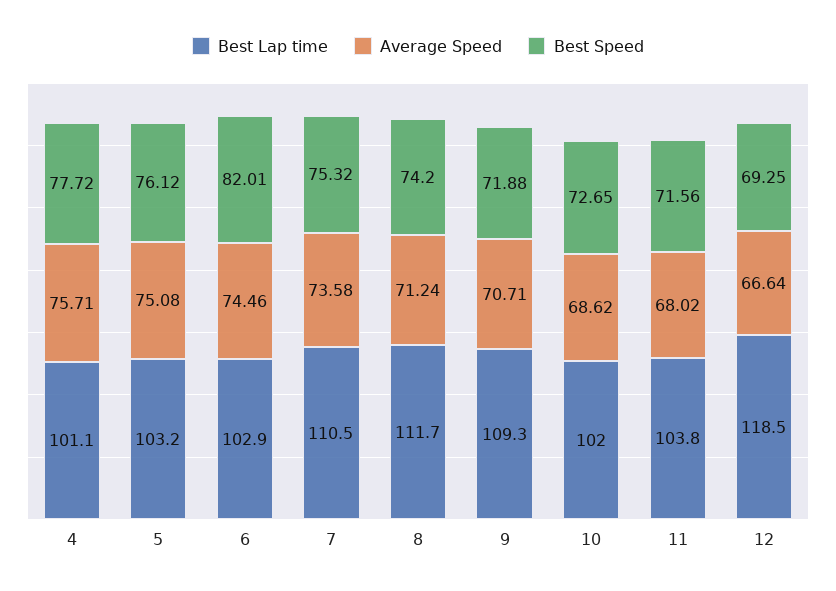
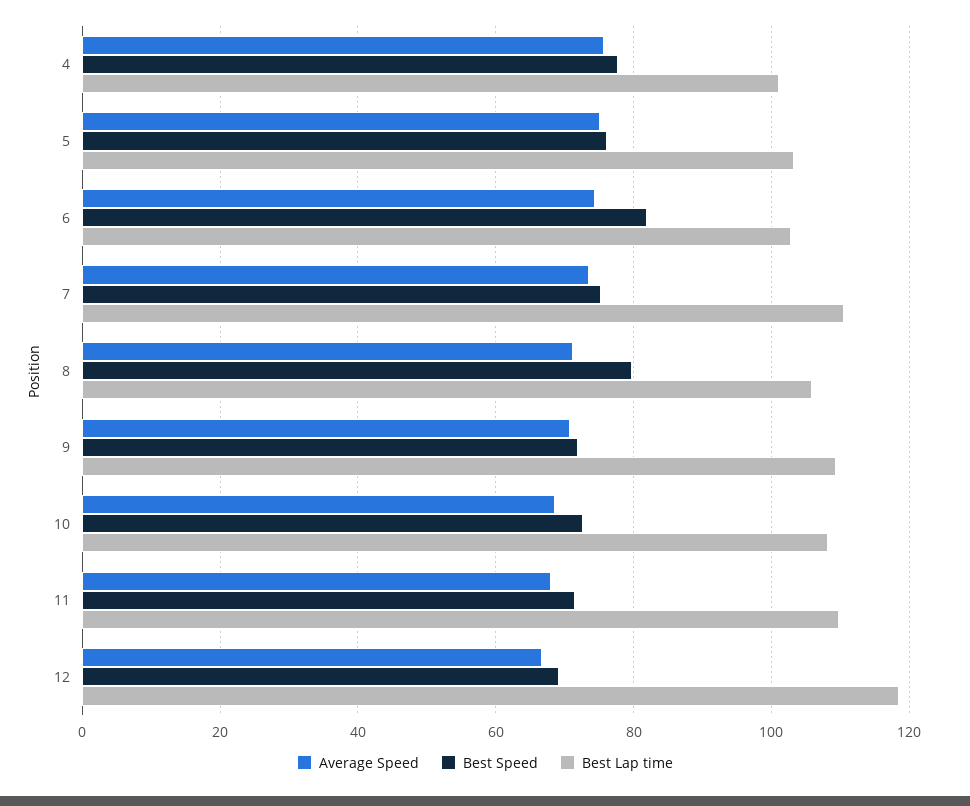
  {
    "Best Lap time": {
      "4": 101.1,
      "5": 103.2,
      "6": 102.9,
      "7": 110.5,
-     "8": 111.7,
+     "8": 106,
      "9": 109.3,
-     "10": 102,
+     "10": 108,
-     "11": 103.8,
+     "11": 110,
      "12": 118.5
    },
    "Average Speed": {
      "4": 75.71,
      "5": 75.08,
      "6": 74.46,
      "7": 73.58,
      "8": 71.24,
      "9": 70.71,
      "10": 68.62,
      "11": 68.02,
      "12": 66.64
    },
    "Best Speed": {
      "4": 77.72,
      "5": 76.12,
      "6": 82.01,
      "7": 75.32,
-     "8": 74.2,
+     "8": 80,
      "9": 71.88,
      "10": 72.65,
      "11": 71.56,
      "12": 69.25
    }
  }

